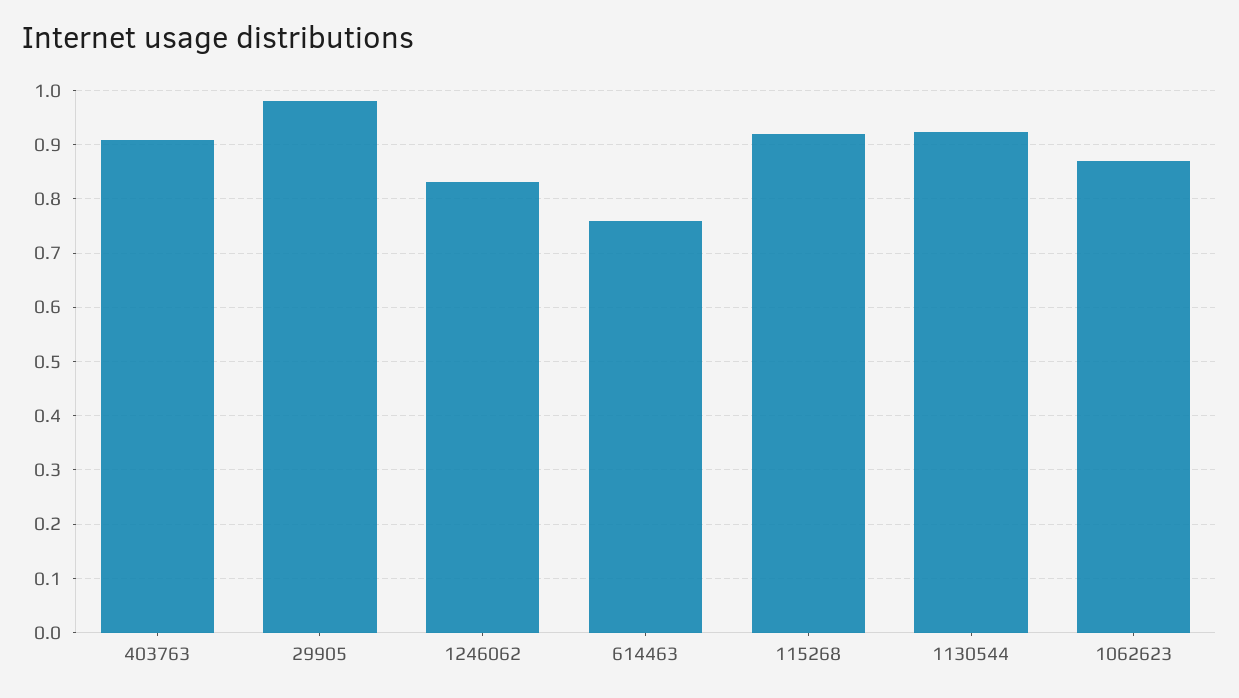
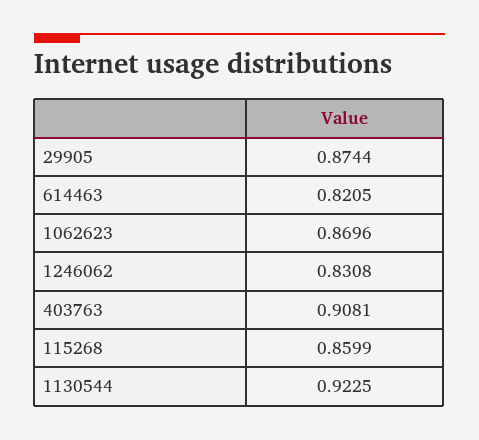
  {
    "403763": 0.9081,
-   "29905": 0.98,
+   "29905": 0.8744,
    "1246062": 0.8308,
-   "614463": 0.76,
+   "614463": 0.8205,
-   "115268": 0.92,
+   "115268": 0.8599,
    "1130544": 0.9225,
    "1062623": 0.8696
  }

